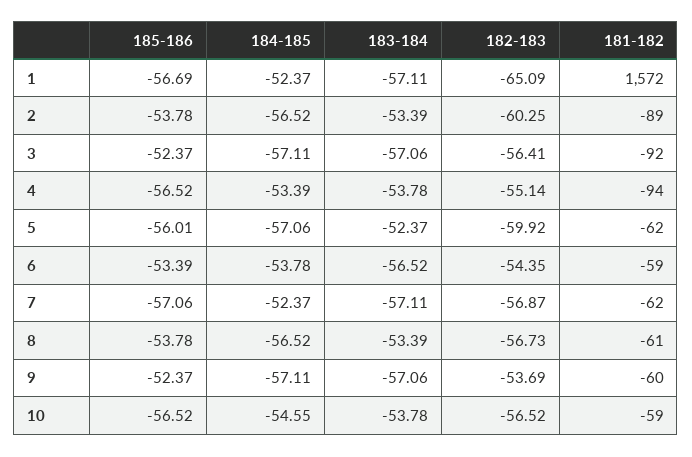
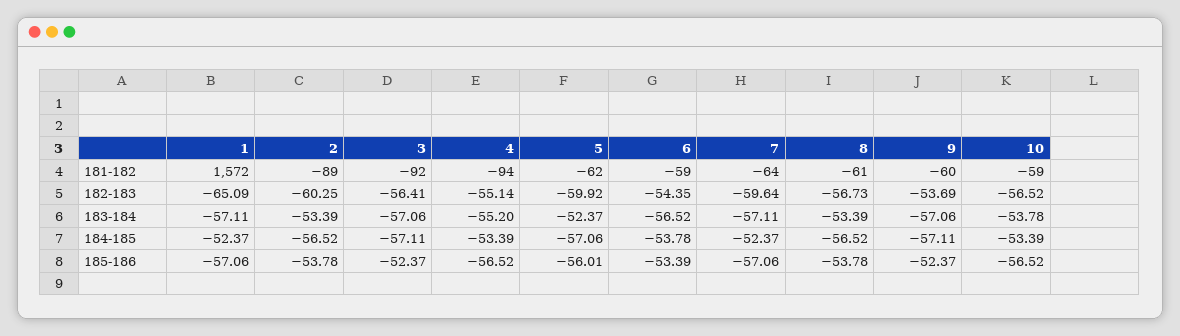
  {
    "185-186": {
-     "1": -56.69,
+     "1": -57.06,
      "2": -53.78,
      "3": -52.37,
      "4": -56.52,
      "5": -56.01,
      "6": -53.39,
      "7": -57.06,
      "8": -53.78,
      "9": -52.37,
      "10": -56.52
    },
    "184-185": {
      "1": -52.37,
      "2": -56.52,
      "3": -57.11,
      "4": -53.39,
      "5": -57.06,
      "6": -53.78,
      "7": -52.37,
      "8": -56.52,
      "9": -57.11,
-     "10": -54.55
+     "10": -53.39
    },
    "183-184": {
      "1": -57.11,
      "2": -53.39,
      "3": -57.06,
-     "4": -53.78,
+     "4": -55.2,
      "5": -52.37,
      "6": -56.52,
      "7": -57.11,
      "8": -53.39,
      "9": -57.06,
      "10": -53.78
    },
    "182-183": {
      "1": -65.09,
      "2": -60.25,
      "3": -56.41,
      "4": -55.14,
      "5": -59.92,
      "6": -54.35,
-     "7": -56.87,
+     "7": -59.64,
      "8": -56.73,
      "9": -53.69,
      "10": -56.52
    },
    "181-182": {
      "1": 1572,
      "2": -89,
      "3": -92,
      "4": -94,
      "5": -62,
      "6": -59,
-     "7": -62,
+     "7": -64,
      "8": -61,
      "9": -60,
      "10": -59
    }
  }

